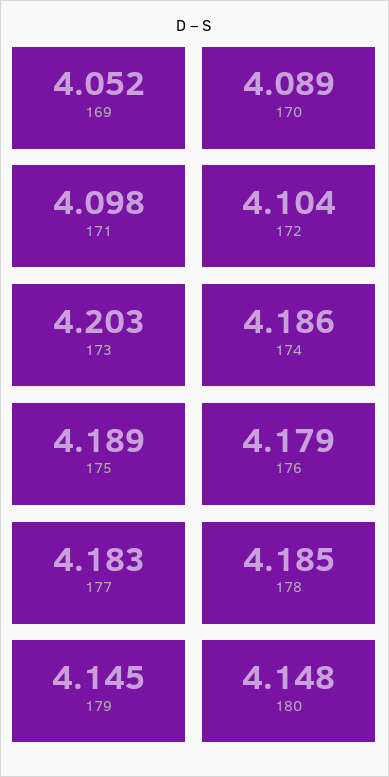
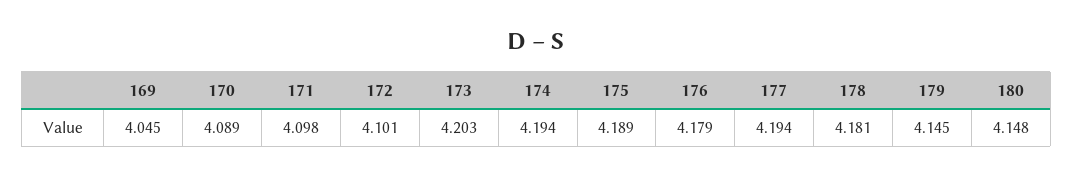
  {
-   "169": 4.052,
+   "169": 4.045,
    "170": 4.089,
    "171": 4.098,
-   "172": 4.104,
+   "172": 4.101,
    "173": 4.203,
-   "174": 4.186,
+   "174": 4.194,
    "175": 4.189,
    "176": 4.179,
-   "177": 4.183,
+   "177": 4.194,
-   "178": 4.185,
+   "178": 4.181,
    "179": 4.145,
    "180": 4.148
  }

